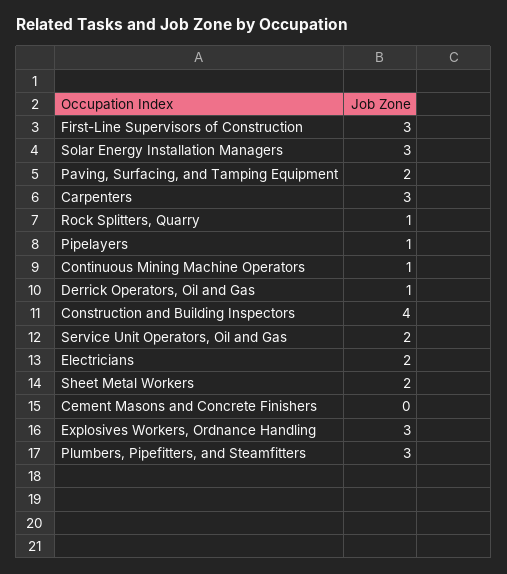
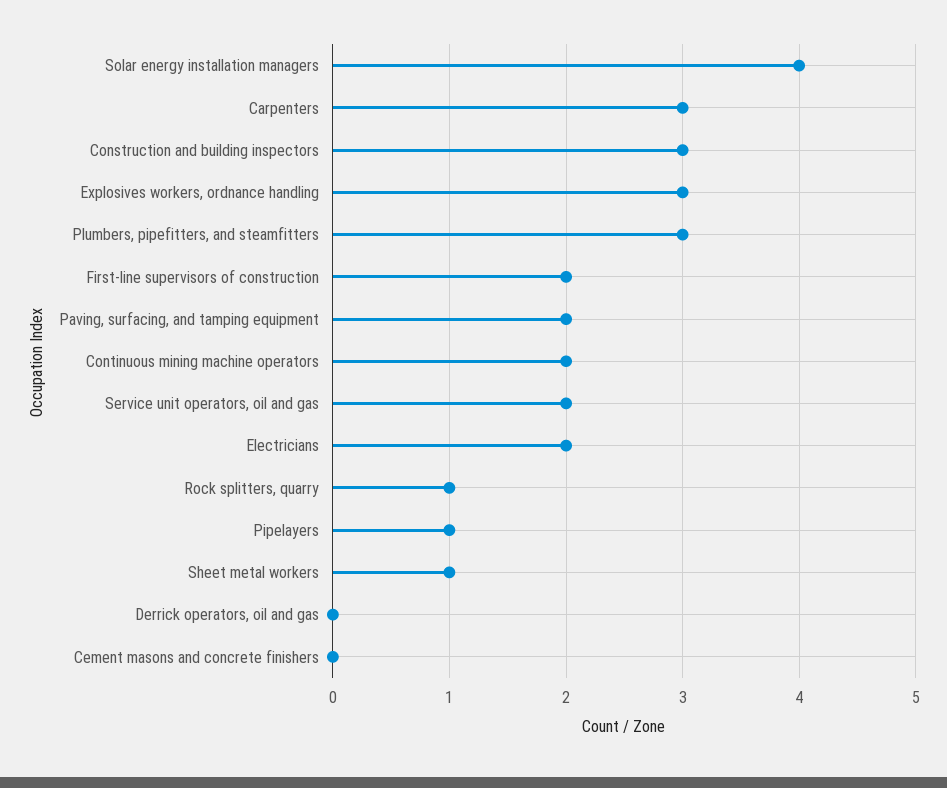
  {
-   "First-Line Supervisors of Construction": 3,
+   "First-Line Supervisors of Construction": 2,
-   "Solar Energy Installation Managers": 3,
+   "Solar Energy Installation Managers": 4,
    "Paving, Surfacing, and Tamping Equipment": 2,
    "Carpenters": 3,
    "Rock Splitters, Quarry": 1,
    "Pipelayers": 1,
-   "Continuous Mining Machine Operators": 1,
+   "Continuous Mining Machine Operators": 2,
-   "Derrick Operators, Oil and Gas": 1,
+   "Derrick Operators, Oil and Gas": 0,
-   "Construction and Building Inspectors": 4,
+   "Construction and Building Inspectors": 3,
    "Service Unit Operators, Oil and Gas": 2,
    "Electricians": 2,
-   "Sheet Metal Workers": 2,
+   "Sheet Metal Workers": 1,
    "Cement Masons and Concrete Finishers": 0,
    "Explosives Workers, Ordnance Handling": 3,
    "Plumbers, Pipefitters, and Steamfitters": 3
  }

